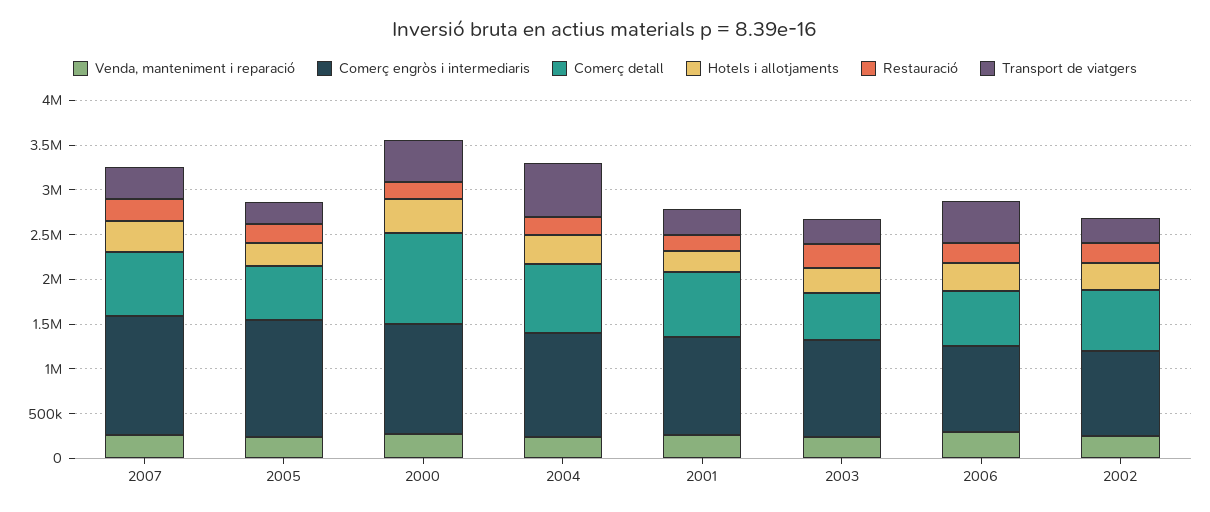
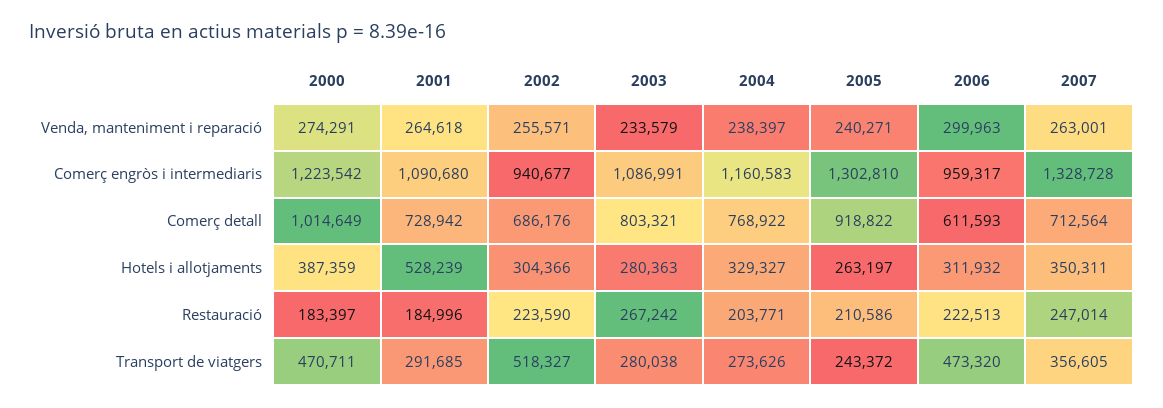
  {
    "Venda, manteniment i reparació": {
      "2007": 263001,
      "2005": 240271,
      "2000": 274291,
      "2004": 238397,
      "2001": 264618,
      "2003": 233579,
      "2006": 299963,
      "2002": 255571
    },
    "Comerç engròs i intermediaris": {
      "2007": 1328728,
      "2005": 1302810,
      "2000": 1223542,
      "2004": 1160583,
      "2001": 1090680,
      "2003": 1086991,
      "2006": 959317,
      "2002": 940677
    },
    "Comerç detall": {
      "2007": 712564,
-     "2005": 600000,
+     "2005": 918822,
      "2000": 1014649,
      "2004": 768922,
      "2001": 728942,
-     "2003": 500000,
+     "2003": 803321,
      "2006": 611593,
      "2002": 686176
    },
    "Hotels i allotjaments": {
      "2007": 350311,
      "2005": 263197,
      "2000": 387359,
      "2004": 329327,
-     "2001": 200000,
+     "2001": 528239,
      "2003": 280363,
      "2006": 311932,
      "2002": 304366
    },
    "Restauració": {
      "2007": 247014,
      "2005": 210586,
      "2000": 183397,
      "2004": 203771,
      "2001": 184996,
      "2003": 267242,
      "2006": 222513,
      "2002": 223590
    },
    "Transport de viatgers": {
      "2007": 356605,
      "2005": 243372,
      "2000": 470711,
-     "2004": 600000,
+     "2004": 273626,
      "2001": 291685,
      "2003": 280038,
      "2006": 473320,
-     "2002": 300000
+     "2002": 518327
    }
  }

